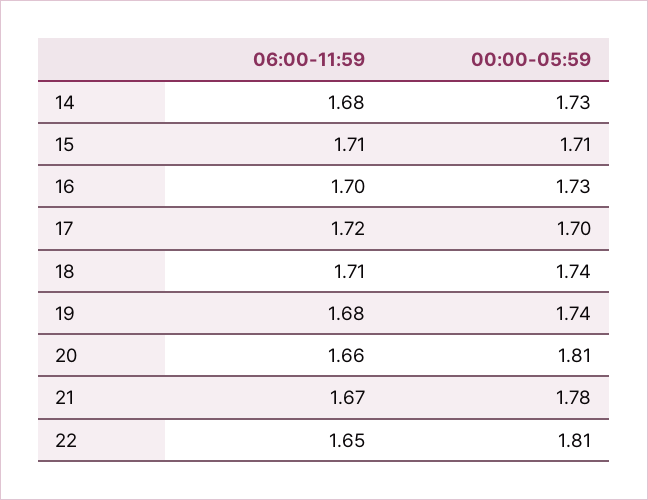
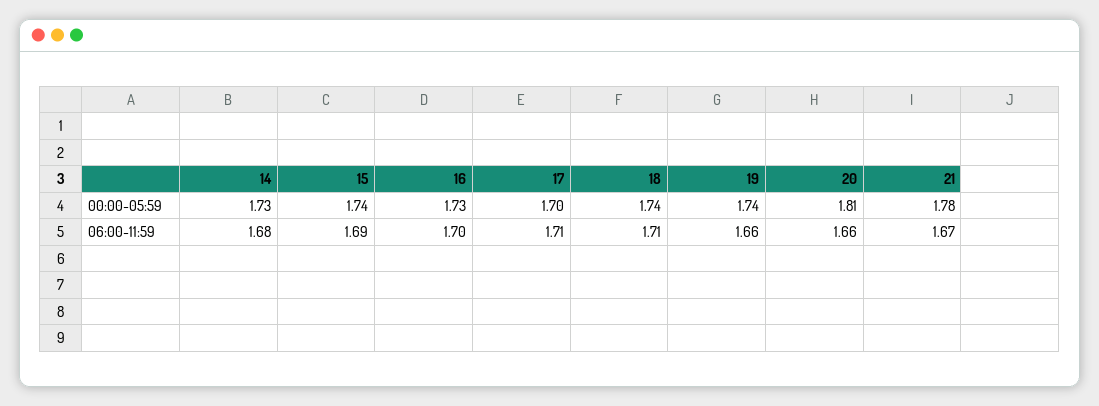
  {
    "06:00-11:59": {
      "14": 1.68,
-     "15": 1.71,
+     "15": 1.69,
      "16": 1.7,
-     "17": 1.72,
+     "17": 1.71,
      "18": 1.71,
-     "19": 1.68,
+     "19": 1.66,
      "20": 1.66,
-     "21": 1.67,
+     "21": 1.67
-     "22": 1.65
    },
    "00:00-05:59": {
      "14": 1.73,
-     "15": 1.71,
+     "15": 1.74,
      "16": 1.73,
      "17": 1.7,
      "18": 1.74,
      "19": 1.74,
      "20": 1.81,
-     "21": 1.78,
+     "21": 1.78
-     "22": 1.81
    }
  }

